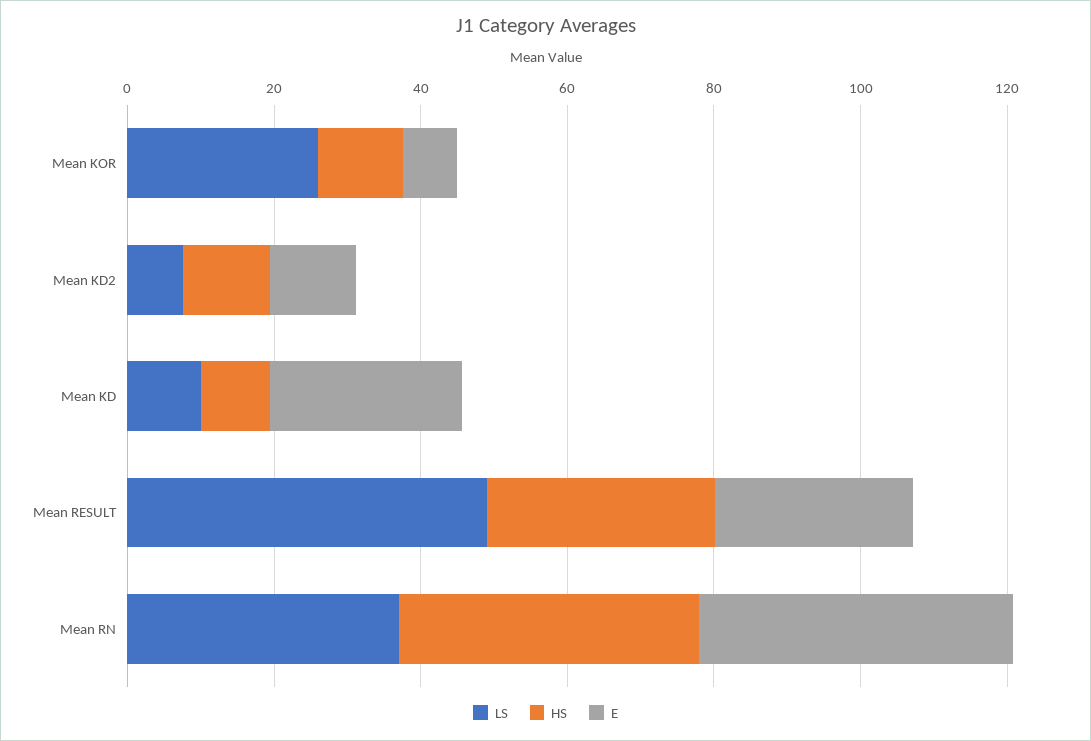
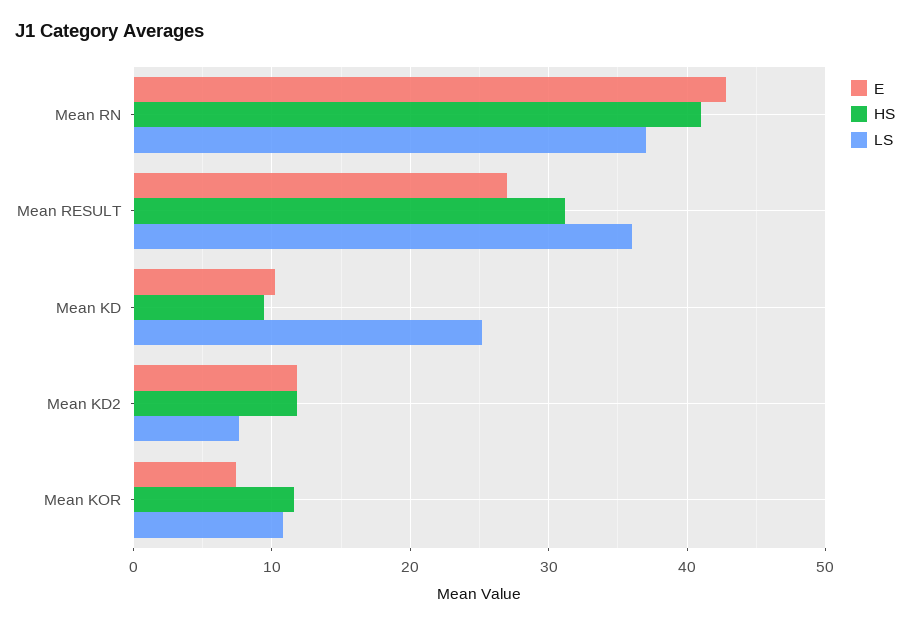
  {
    "LS": {
-     "Mean KOR": 25,
+     "Mean KOR": 11,
      "Mean KD2": 8,
-     "Mean KD": 10,
+     "Mean KD": 25,
-     "Mean RESULT": 50,
+     "Mean RESULT": 36,
      "Mean RN": 37
    },
    "HS": {
      "Mean KOR": 12,
      "Mean KD2": 12,
      "Mean KD": 9,
      "Mean RESULT": 31,
      "Mean RN": 41
    },
    "E": {
      "Mean KOR": 7,
      "Mean KD2": 12,
-     "Mean KD": 25,
+     "Mean KD": 10,
      "Mean RESULT": 27,
      "Mean RN": 43
    }
  }

